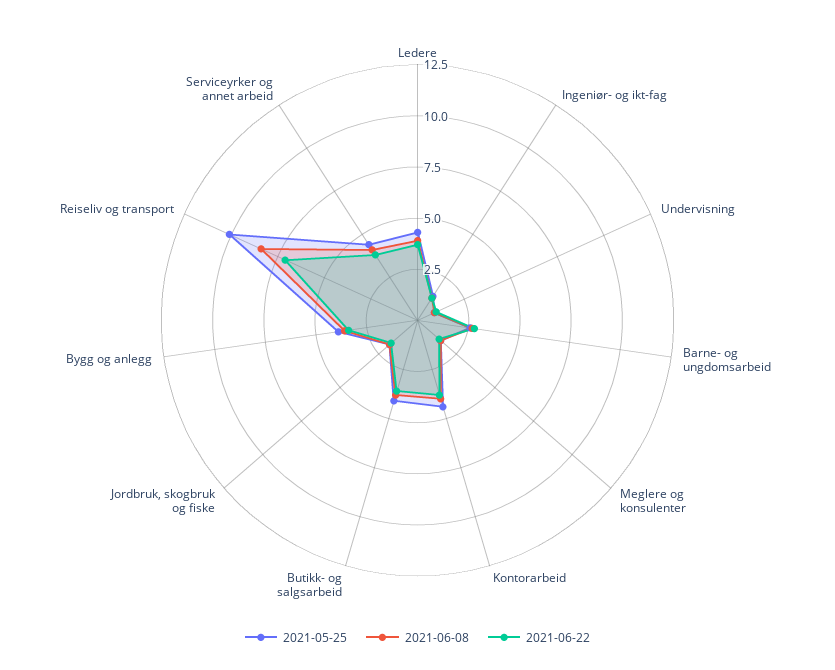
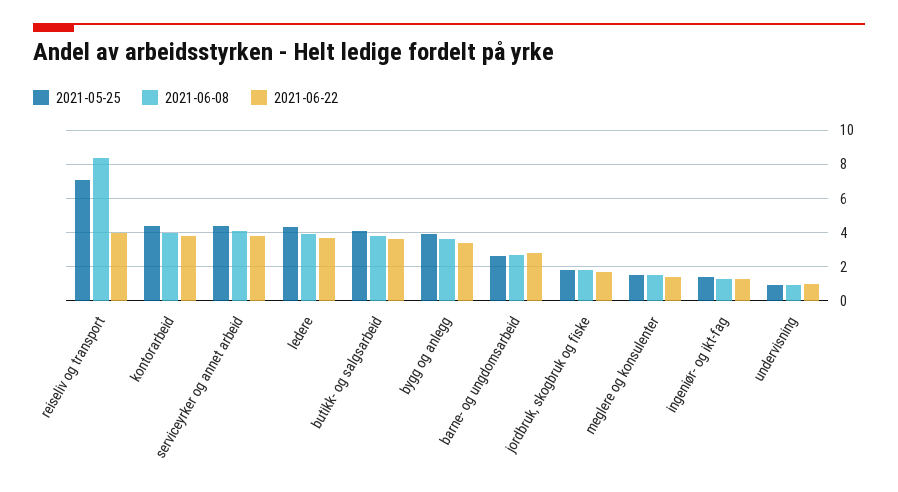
  {
    "2021-05-25": {
      "Ledere": 4.5,
      "Ingeniør- og ikt-fag": 1.5,
      "Undervisning": 1,
      "Barne- og ungdomsarbeid": 2.5,
      "Meglere og konsulenter": 1.5,
      "Kontorarbeid": 4.5,
      "Butikk- og salgsarbeid": 4,
      "Jordbruk, skogbruk og fiske": 2,
      "Bygg og anlegg": 4,
-     "Reiseliv og transport": 10,
+     "Reiseliv og transport": 7,
      "Serviceyrker og annet arbeid": 4.5
    },
    "2021-06-08": {
      "Ledere": 4,
      "Ingeniør- og ikt-fag": 1.5,
      "Undervisning": 1,
      "Barne- og ungdomsarbeid": 2.5,
      "Meglere og konsulenter": 1.5,
      "Kontorarbeid": 4,
      "Butikk- og salgsarbeid": 4,
      "Jordbruk, skogbruk og fiske": 2,
      "Bygg og anlegg": 3.5,
      "Reiseliv og transport": 8.5,
      "Serviceyrker og annet arbeid": 4
    },
    "2021-06-22": {
      "Ledere": 3.5,
      "Ingeniør- og ikt-fag": 1.5,
      "Undervisning": 1,
      "Barne- og ungdomsarbeid": 3,
      "Meglere og konsulenter": 1.5,
      "Kontorarbeid": 4,
      "Butikk- og salgsarbeid": 3.5,
      "Jordbruk, skogbruk og fiske": 1.5,
      "Bygg og anlegg": 3.5,
-     "Reiseliv og transport": 7,
+     "Reiseliv og transport": 4,
      "Serviceyrker og annet arbeid": 4
    }
  }

